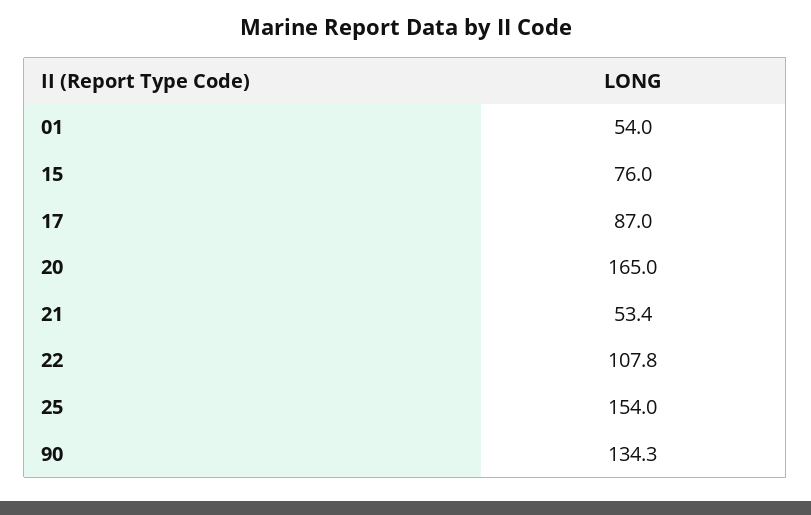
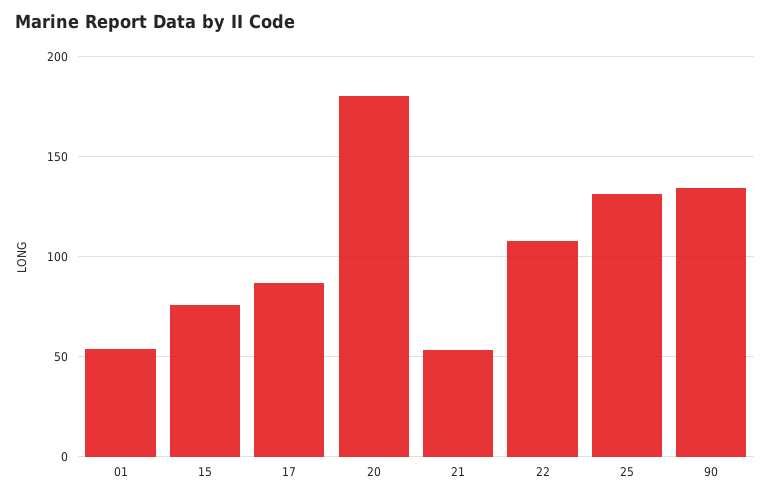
  {
    "01": 54,
    "15": 76,
    "17": 87,
-   "20": 165,
+   "20": 180,
    "21": 53.4,
    "22": 107.8,
-   "25": 154,
+   "25": 130,
    "90": 134.3
  }

